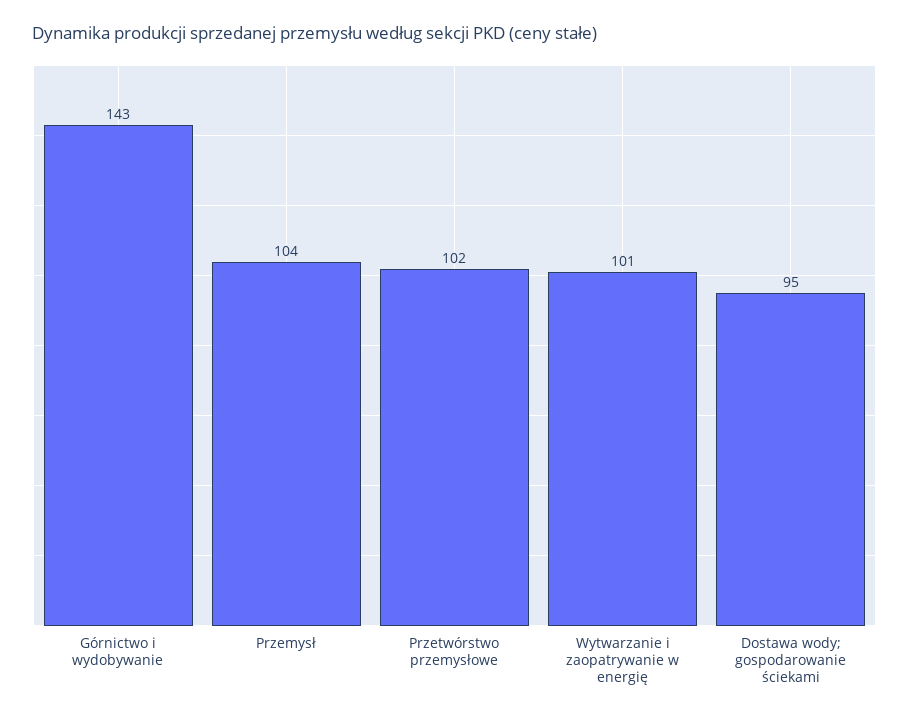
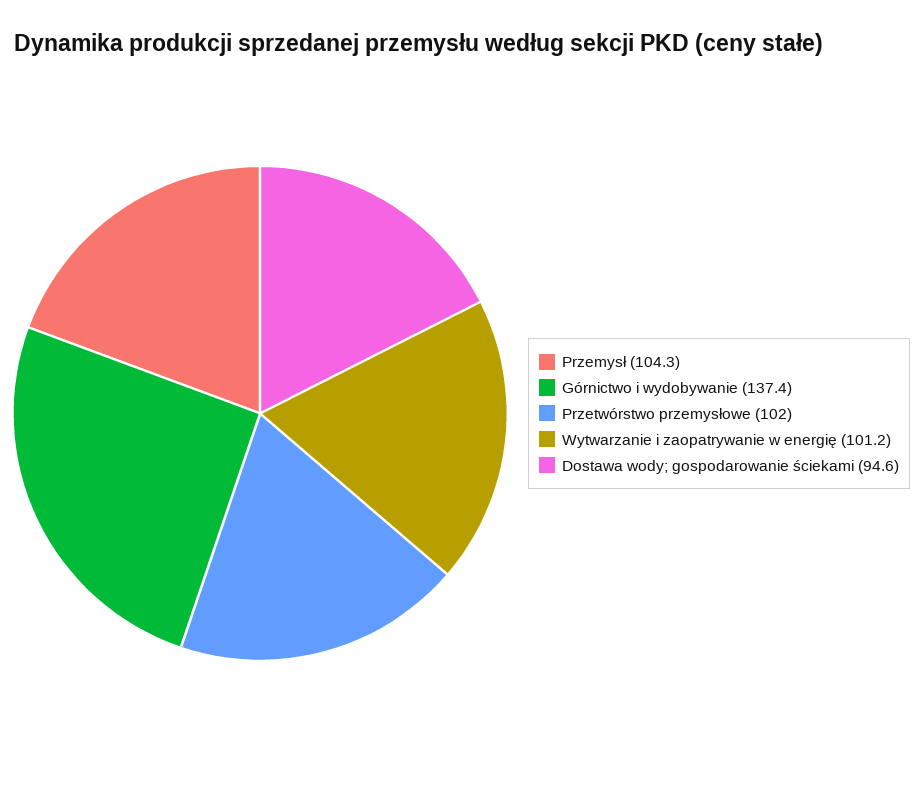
  {
-   "Górnictwo i wydobywanie": 143,
+   "Górnictwo i wydobywanie": 137.4,
    "Przemysł": 104.3,
    "Przetwórstwo przemysłowe": 102,
    "Wytwarzanie i zaopatrywanie w energię": 101.2,
    "Dostawa wody; gospodarowanie ściekami": 94.6
  }

